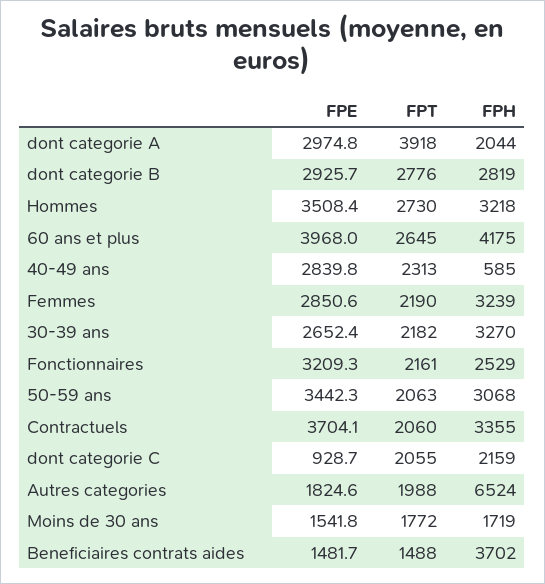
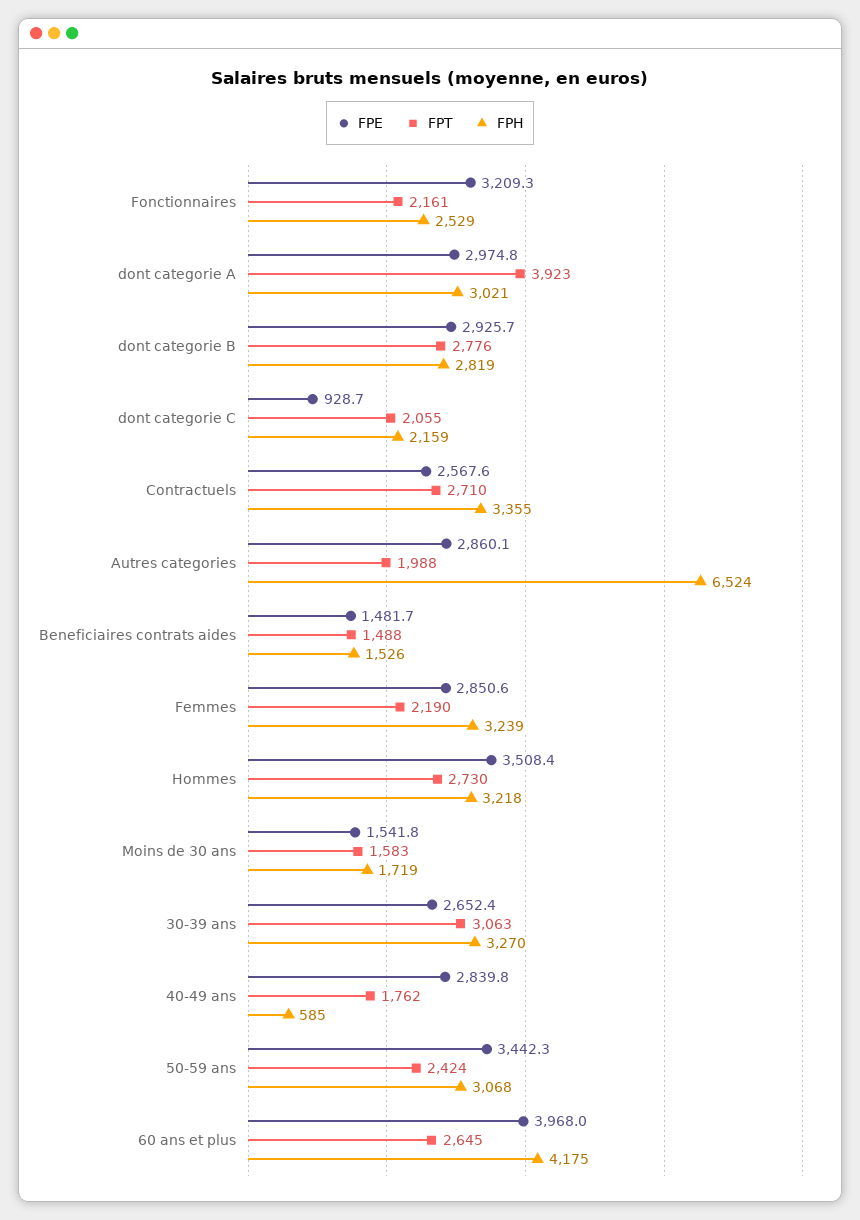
  {
    "FPE": {
      "dont categorie A": 2974.8,
      "dont categorie B": 2925.7,
      "Hommes": 3508.4,
      "60 ans et plus": 3968,
      "40-49 ans": 2839.8,
      "Femmes": 2850.6,
      "30-39 ans": 2652.4,
      "Fonctionnaires": 3209.3,
      "50-59 ans": 3442.3,
-     "Contractuels": 3704.1,
+     "Contractuels": 2567.6,
      "dont categorie C": 928.7,
-     "Autres categories": 1824.6,
+     "Autres categories": 2860.1,
      "Moins de 30 ans": 1541.8,
      "Beneficiaires contrats aides": 1481.7
    },
    "FPT": {
-     "dont categorie A": 3918,
+     "dont categorie A": 3923,
      "dont categorie B": 2776,
      "Hommes": 2730,
      "60 ans et plus": 2645,
-     "40-49 ans": 2313,
+     "40-49 ans": 1762,
      "Femmes": 2190,
-     "30-39 ans": 2182,
+     "30-39 ans": 3063,
      "Fonctionnaires": 2161,
-     "50-59 ans": 2063,
+     "50-59 ans": 2424,
-     "Contractuels": 2060,
+     "Contractuels": 2710,
      "dont categorie C": 2055,
      "Autres categories": 1988,
-     "Moins de 30 ans": 1772,
+     "Moins de 30 ans": 1583,
      "Beneficiaires contrats aides": 1488
    },
    "FPH": {
-     "dont categorie A": 2044,
+     "dont categorie A": 3021,
      "dont categorie B": 2819,
      "Hommes": 3218,
      "60 ans et plus": 4175,
      "40-49 ans": 585,
      "Femmes": 3239,
      "30-39 ans": 3270,
      "Fonctionnaires": 2529,
      "50-59 ans": 3068,
      "Contractuels": 3355,
      "dont categorie C": 2159,
      "Autres categories": 6524,
      "Moins de 30 ans": 1719,
-     "Beneficiaires contrats aides": 3702
+     "Beneficiaires contrats aides": 1526
    }
  }

